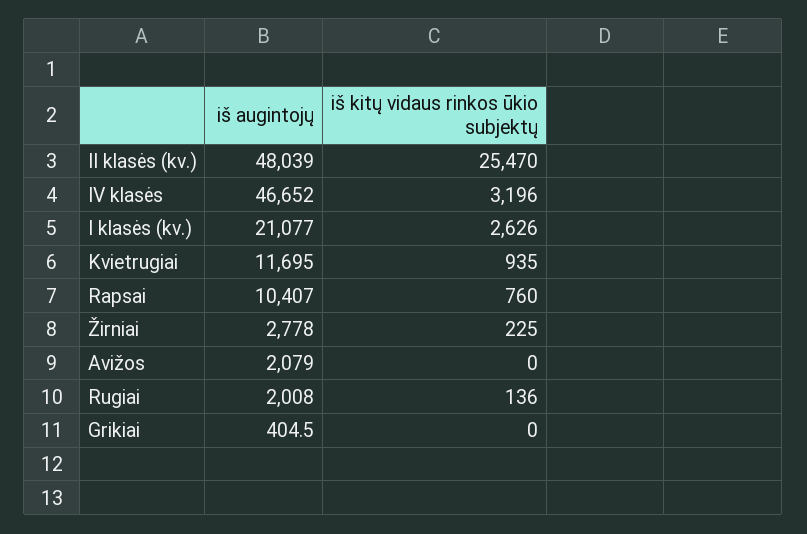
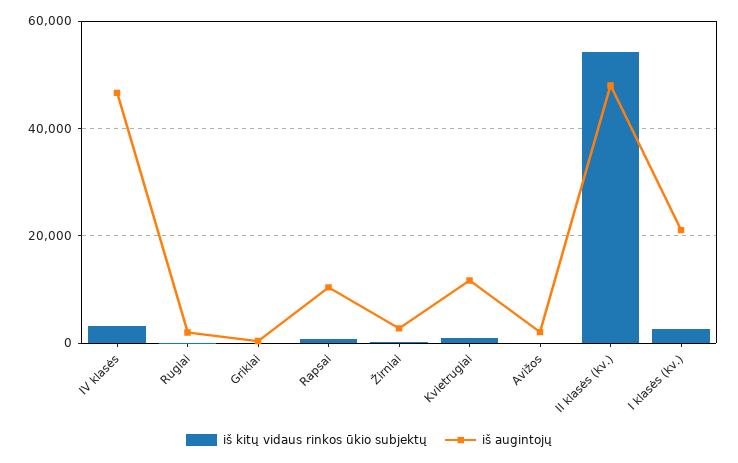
  {
    "iš augintojų": {
      "II klasės (kv.)": 48039,
      "IV klasės": 46652,
      "I klasės (kv.)": 21077,
      "Kvietrugiai": 11695,
      "Rapsai": 10407,
      "Žirniai": 2778,
      "Avižos": 2079,
      "Rugiai": 2008,
      "Grikiai": 404.5
    },
    "iš kitų vidaus rinkos ūkio subjektų": {
-     "II klasės (kv.)": 25470,
+     "II klasės (kv.)": 54000,
      "IV klasės": 3196,
      "I klasės (kv.)": 2626,
      "Kvietrugiai": 935,
      "Rapsai": 760,
      "Žirniai": 225,
      "Avižos": 0,
      "Rugiai": 136,
      "Grikiai": 0
    }
  }

